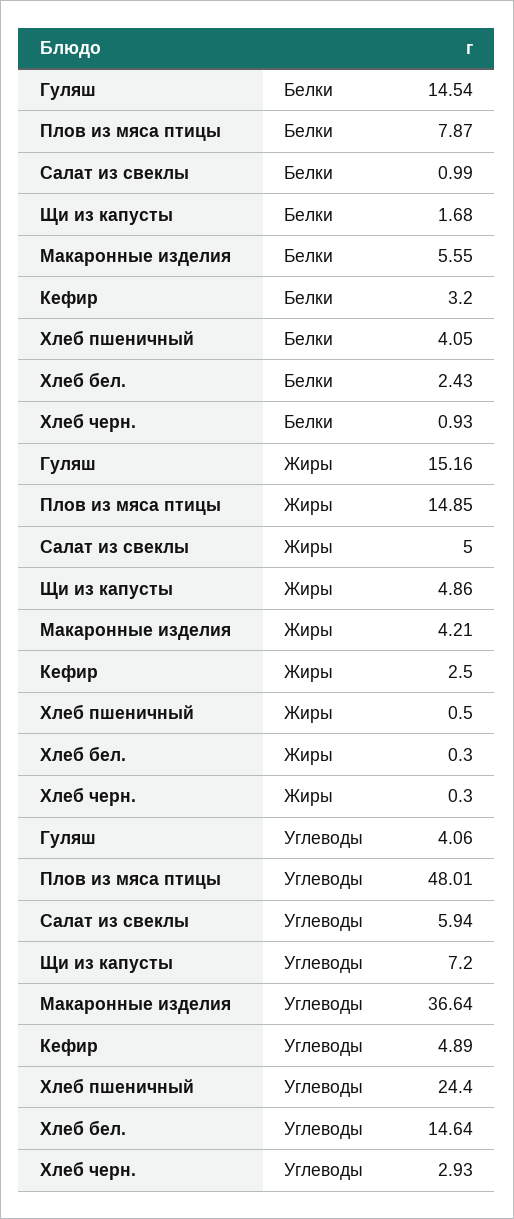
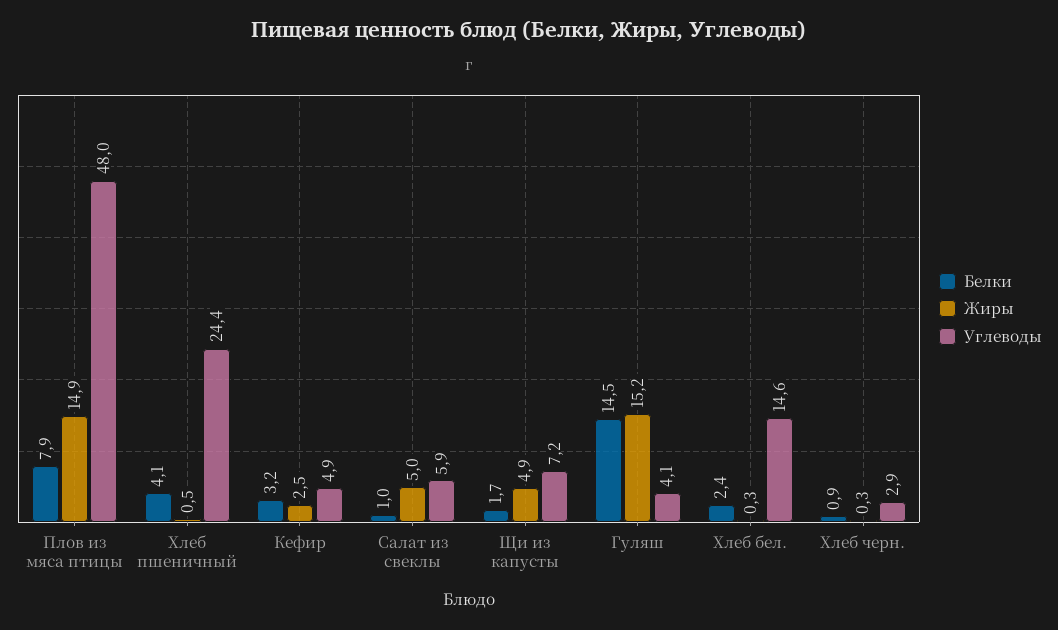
  {
    "Белки": {
      "Гуляш": 14.54,
      "Плов из мяса птицы": 7.87,
      "Салат из свеклы": 0.99,
      "Щи из капусты": 1.68,
-     "Макаронные изделия": 5.55,
      "Кефир": 3.2,
      "Хлеб пшеничный": 4.05,
      "Хлеб бел.": 2.43,
      "Хлеб черн.": 0.93
    },
    "Жиры": {
      "Гуляш": 15.16,
      "Плов из мяса птицы": 14.85,
      "Салат из свеклы": 5,
      "Щи из капусты": 4.86,
-     "Макаронные изделия": 4.21,
      "Кефир": 2.5,
      "Хлеб пшеничный": 0.5,
      "Хлеб бел.": 0.3,
      "Хлеб черн.": 0.3
    },
    "Углеводы": {
      "Гуляш": 4.06,
      "Плов из мяса птицы": 48.01,
      "Салат из свеклы": 5.94,
      "Щи из капусты": 7.2,
-     "Макаронные изделия": 36.64,
      "Кефир": 4.89,
      "Хлеб пшеничный": 24.4,
      "Хлеб бел.": 14.64,
      "Хлеб черн.": 2.93
    }
  }

